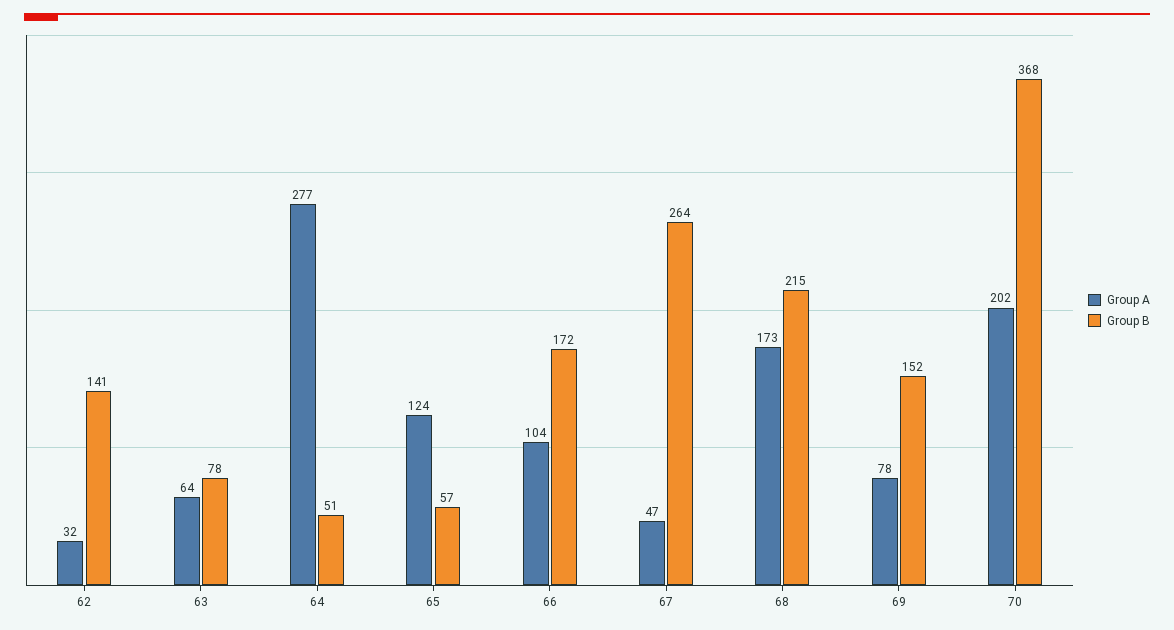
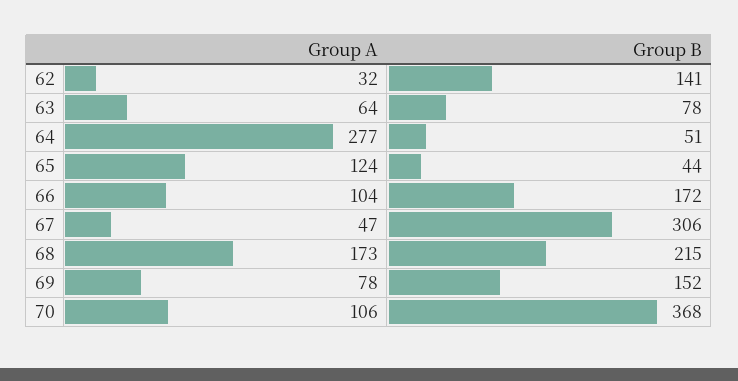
  {
    "Group A": {
      "62": 32,
      "63": 64,
      "64": 277,
      "65": 124,
      "66": 104,
      "67": 47,
      "68": 173,
      "69": 78,
-     "70": 202
+     "70": 106
    },
    "Group B": {
      "62": 141,
      "63": 78,
      "64": 51,
-     "65": 57,
+     "65": 44,
      "66": 172,
-     "67": 264,
+     "67": 306,
      "68": 215,
      "69": 152,
      "70": 368
    }
  }

